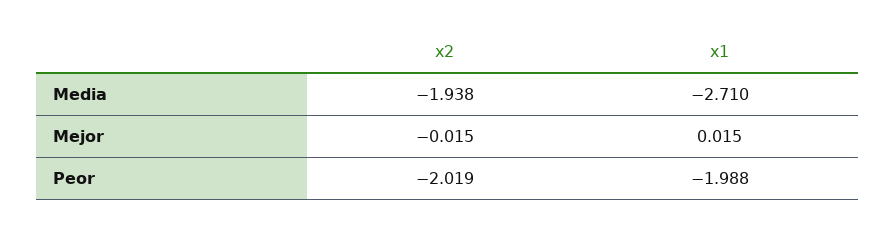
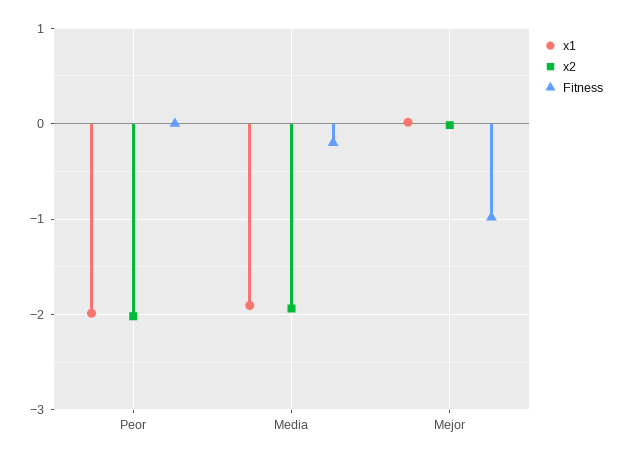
  {
    "x2": {
      "Media": -1.938,
      "Mejor": -0.015,
      "Peor": -2.019
    },
    "x1": {
-     "Media": -2.71,
+     "Media": -1.9,
      "Mejor": 0.015,
      "Peor": -1.988
-   }
+   },
+   "Fitness": {
+     "Peor": 0,
+     "Media": -0.2,
+     "Mejor": -1
+   }
  }

